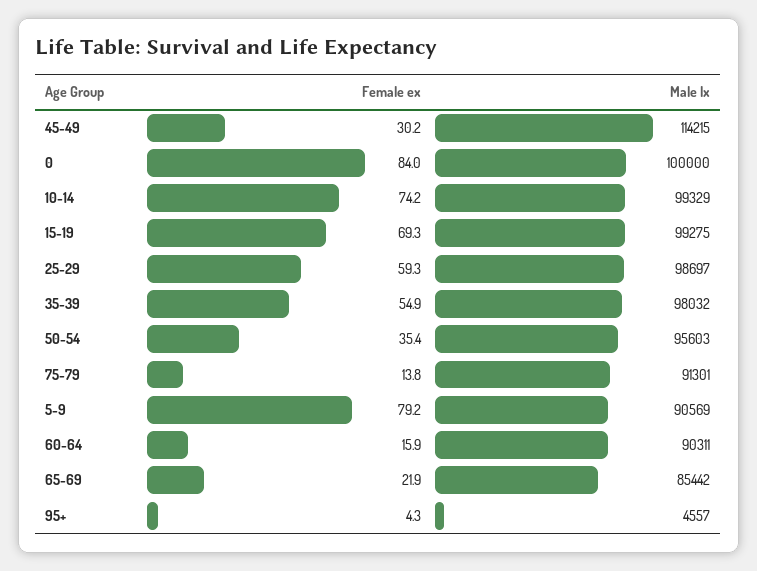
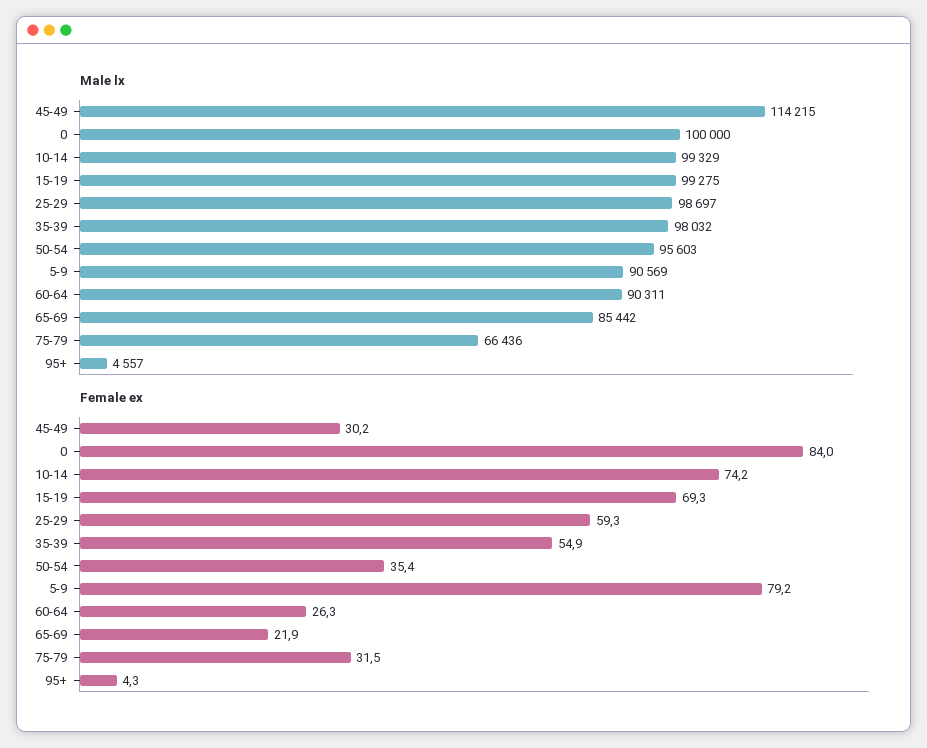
  {
    "Female ex": {
      "45-49": 30.2,
      "0": 84,
      "10-14": 74.2,
      "15-19": 69.3,
      "25-29": 59.3,
      "35-39": 54.9,
      "50-54": 35.4,
-     "75-79": 13.8,
+     "75-79": 31.5,
      "5-9": 79.2,
-     "60-64": 15.9,
+     "60-64": 26.3,
      "65-69": 21.9,
      "95+": 4.3
    },
    "Male lx": {
      "45-49": 114215,
      "0": 100000,
      "10-14": 99329,
      "15-19": 99275,
      "25-29": 98697,
      "35-39": 98032,
      "50-54": 95603,
-     "75-79": 91301,
+     "75-79": 66436,
      "5-9": 90569,
      "60-64": 90311,
      "65-69": 85442,
      "95+": 4557
    }
  }

